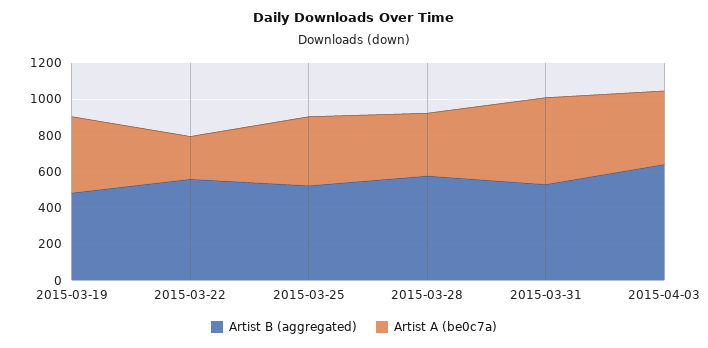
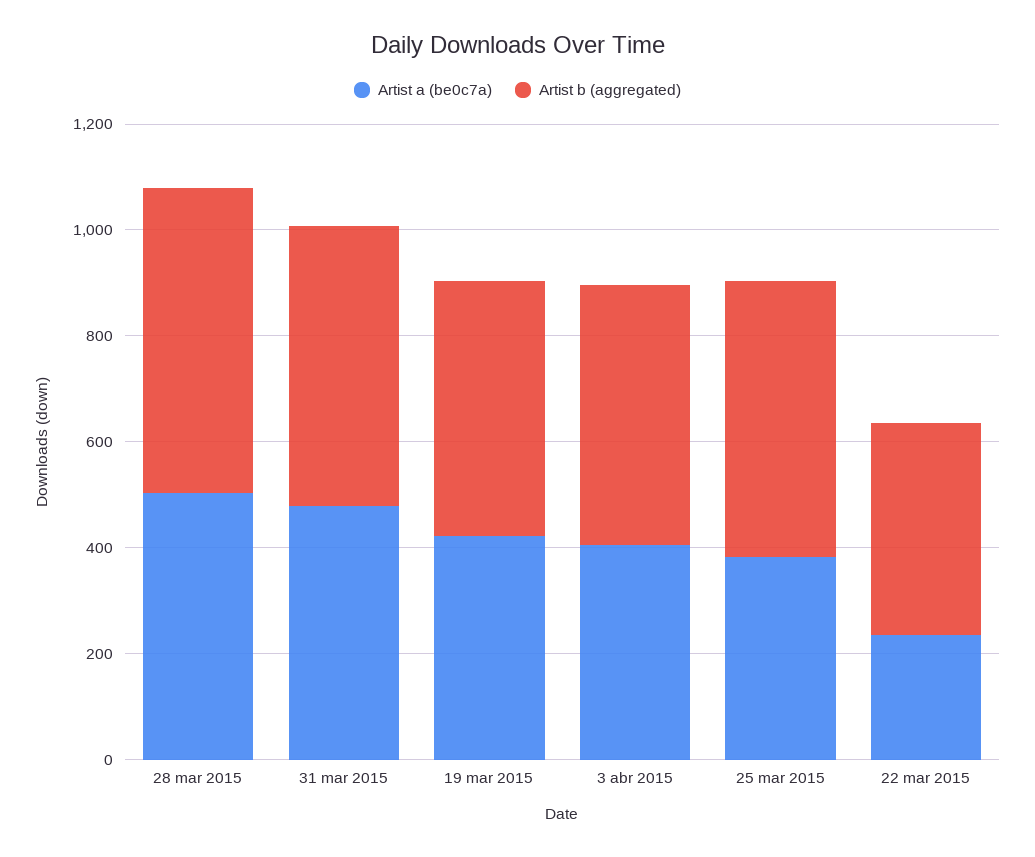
  {
    "Artist B (aggregated)": {
      "2015-03-19": 500,
-     "2015-03-22": 550,
+     "2015-03-22": 400,
      "2015-03-25": 500,
      "2015-03-28": 600,
      "2015-03-31": 550,
-     "2015-04-03": 650
+     "2015-04-03": 500
    },
    "Artist A (be0c7a)": {
      "2015-03-19": 400,
      "2015-03-22": 250,
      "2015-03-25": 400,
-     "2015-03-28": 350,
+     "2015-03-28": 500,
      "2015-03-31": 500,
      "2015-04-03": 400
    }
  }

